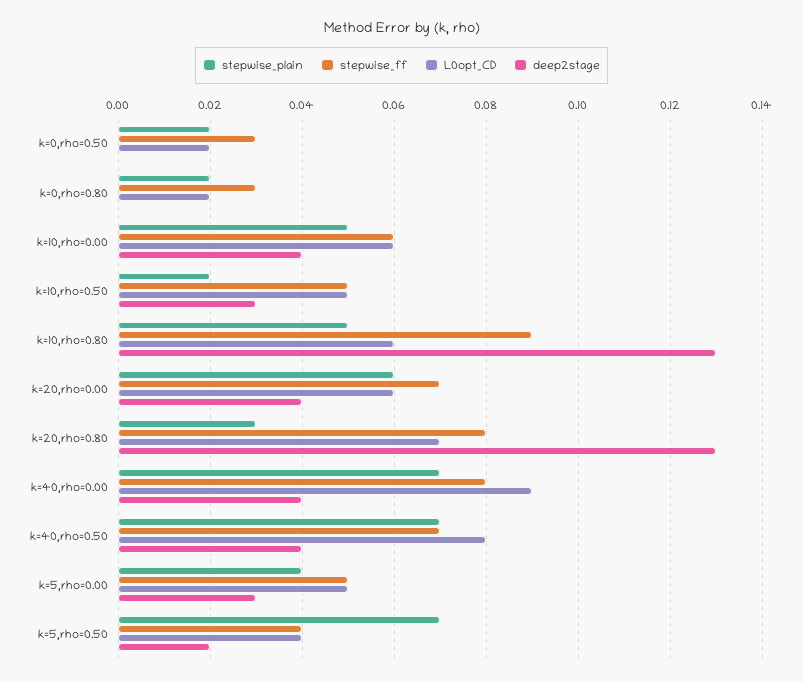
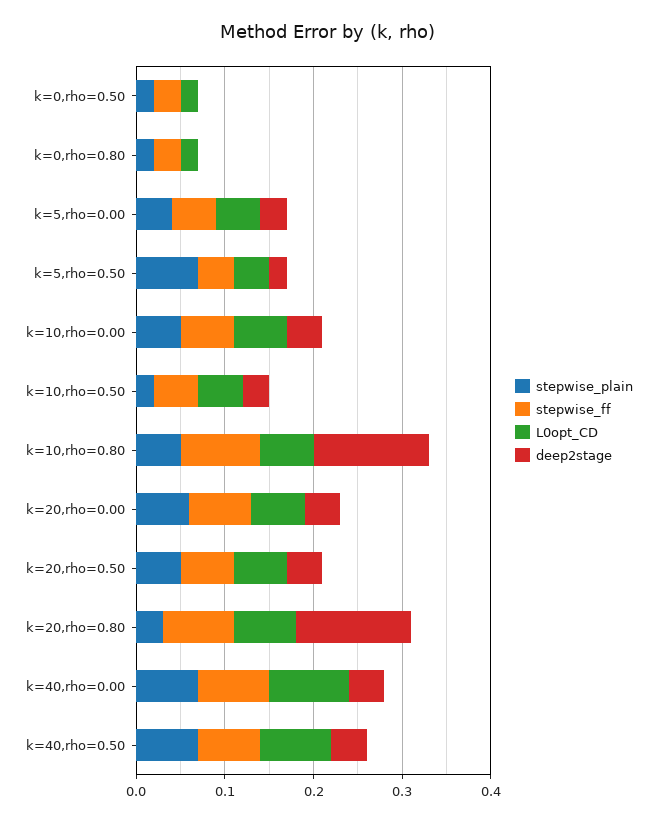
  {
    "stepwise_plain": {
      "k=0,rho=0.50": 0.02,
      "k=0,rho=0.80": 0.02,
      "k=10,rho=0.00": 0.05,
      "k=10,rho=0.50": 0.02,
      "k=10,rho=0.80": 0.05,
      "k=20,rho=0.00": 0.06,
      "k=20,rho=0.80": 0.03,
      "k=40,rho=0.00": 0.07,
      "k=40,rho=0.50": 0.07,
      "k=5,rho=0.00": 0.04,
-     "k=5,rho=0.50": 0.07
+     "k=5,rho=0.50": 0.07,
+     "k=20,rho=0.50": 0.05
    },
    "stepwise_ff": {
      "k=0,rho=0.50": 0.03,
      "k=0,rho=0.80": 0.03,
      "k=10,rho=0.00": 0.06,
      "k=10,rho=0.50": 0.05,
      "k=10,rho=0.80": 0.09,
      "k=20,rho=0.00": 0.07,
      "k=20,rho=0.80": 0.08,
      "k=40,rho=0.00": 0.08,
      "k=40,rho=0.50": 0.07,
      "k=5,rho=0.00": 0.05,
-     "k=5,rho=0.50": 0.04
+     "k=5,rho=0.50": 0.04,
+     "k=20,rho=0.50": 0.06
    },
    "L0opt_CD": {
      "k=0,rho=0.50": 0.02,
      "k=0,rho=0.80": 0.02,
      "k=10,rho=0.00": 0.06,
      "k=10,rho=0.50": 0.05,
      "k=10,rho=0.80": 0.06,
      "k=20,rho=0.00": 0.06,
      "k=20,rho=0.80": 0.07,
      "k=40,rho=0.00": 0.09,
      "k=40,rho=0.50": 0.08,
      "k=5,rho=0.00": 0.05,
-     "k=5,rho=0.50": 0.04
+     "k=5,rho=0.50": 0.04,
+     "k=20,rho=0.50": 0.06
    },
    "deep2stage": {
      "k=0,rho=0.50": 0,
      "k=0,rho=0.80": 0,
      "k=10,rho=0.00": 0.04,
      "k=10,rho=0.50": 0.03,
      "k=10,rho=0.80": 0.13,
      "k=20,rho=0.00": 0.04,
      "k=20,rho=0.80": 0.13,
      "k=40,rho=0.00": 0.04,
      "k=40,rho=0.50": 0.04,
      "k=5,rho=0.00": 0.03,
-     "k=5,rho=0.50": 0.02
+     "k=5,rho=0.50": 0.02,
+     "k=20,rho=0.50": 0.04
    }
  }

